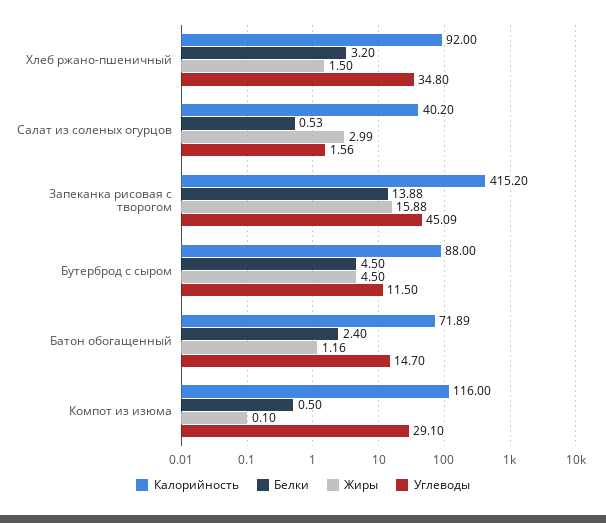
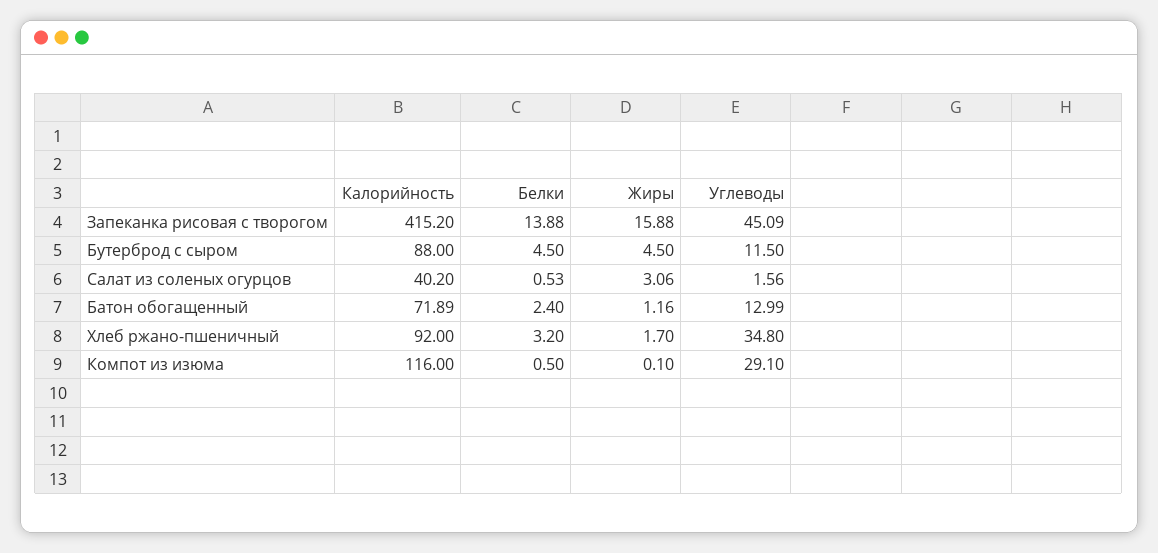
  {
    "Калорийность": {
      "Хлеб ржано-пшеничный": 92,
      "Салат из соленых огурцов": 40.2,
      "Запеканка рисовая с творогом": 415.2,
      "Бутерброд с сыром": 88,
      "Батон обогащенный": 71.89,
      "Компот из изюма": 116
    },
    "Белки": {
      "Хлеб ржано-пшеничный": 3.2,
      "Салат из соленых огурцов": 0.53,
      "Запеканка рисовая с творогом": 13.88,
      "Бутерброд с сыром": 4.5,
      "Батон обогащенный": 2.4,
      "Компот из изюма": 0.5
    },
    "Жиры": {
-     "Хлеб ржано-пшеничный": 1.5,
+     "Хлеб ржано-пшеничный": 1.7,
-     "Салат из соленых огурцов": 2.99,
+     "Салат из соленых огурцов": 3.06,
      "Запеканка рисовая с творогом": 15.88,
      "Бутерброд с сыром": 4.5,
      "Батон обогащенный": 1.16,
      "Компот из изюма": 0.1
    },
    "Углеводы": {
      "Хлеб ржано-пшеничный": 34.8,
      "Салат из соленых огурцов": 1.56,
      "Запеканка рисовая с творогом": 45.09,
      "Бутерброд с сыром": 11.5,
-     "Батон обогащенный": 14.7,
+     "Батон обогащенный": 12.99,
      "Компот из изюма": 29.1
    }
  }

